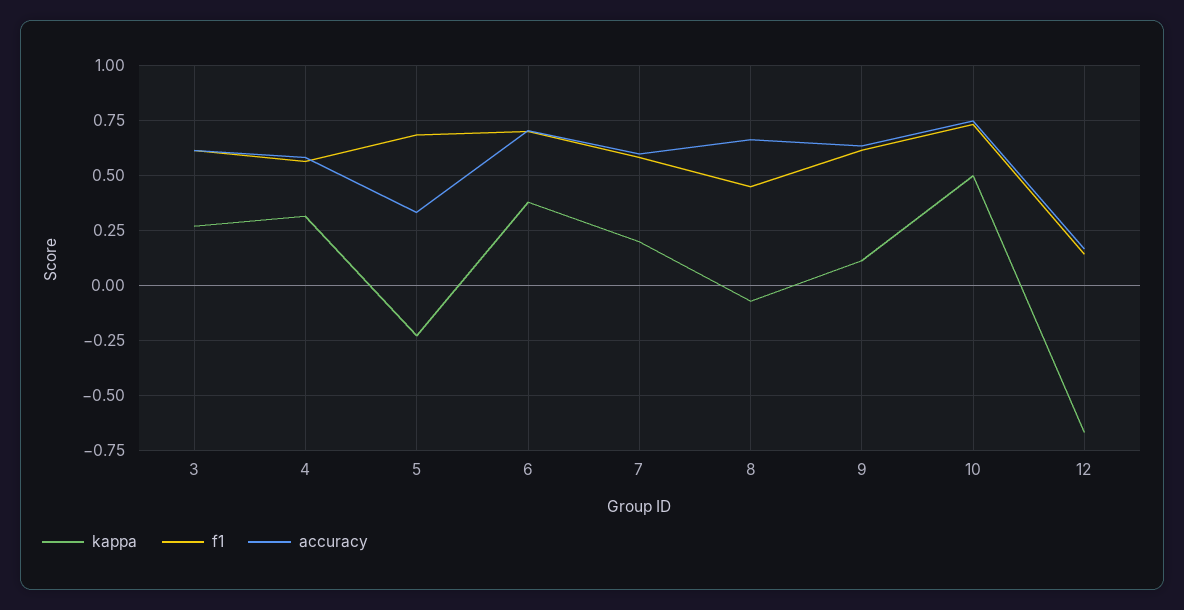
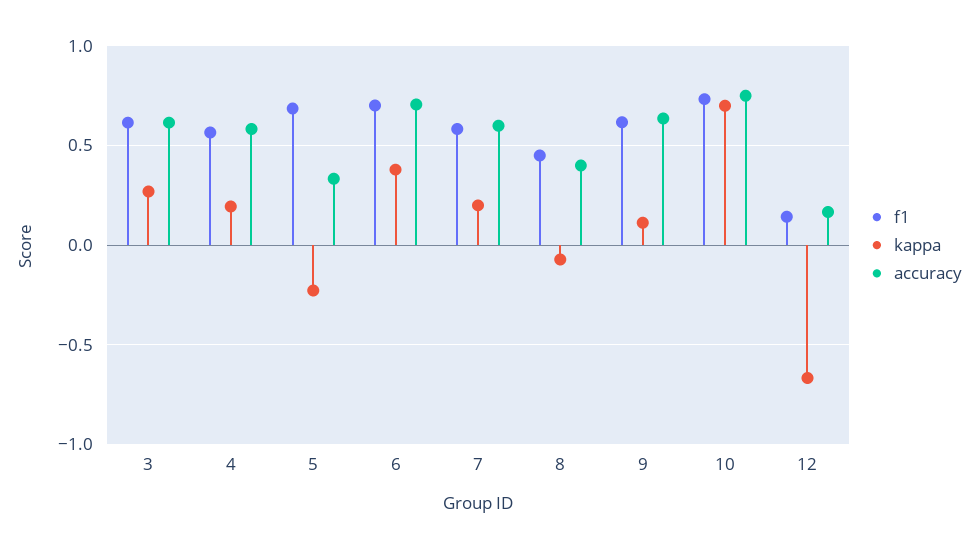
  {
    "kappa": {
      "3": 0.25,
-     "4": 0.3,
+     "4": 0.2,
      "5": -0.25,
      "6": 0.4,
      "7": 0.2,
      "8": -0.05,
      "9": 0.1,
-     "10": 0.5,
+     "10": 0.7,
      "12": -0.65
    },
    "f1": {
      "3": 0.6,
      "4": 0.55,
      "5": 0.7,
      "6": 0.7,
      "7": 0.6,
      "8": 0.45,
      "9": 0.6,
      "10": 0.75,
      "12": 0.15
    },
    "accuracy": {
      "3": 0.6,
      "4": 0.6,
      "5": 0.35,
      "6": 0.7,
      "7": 0.6,
-     "8": 0.65,
+     "8": 0.4,
      "9": 0.65,
      "10": 0.75,
      "12": 0.15
    }
  }

